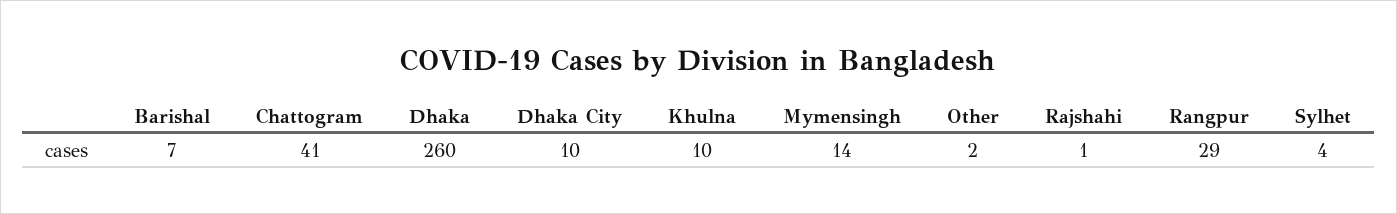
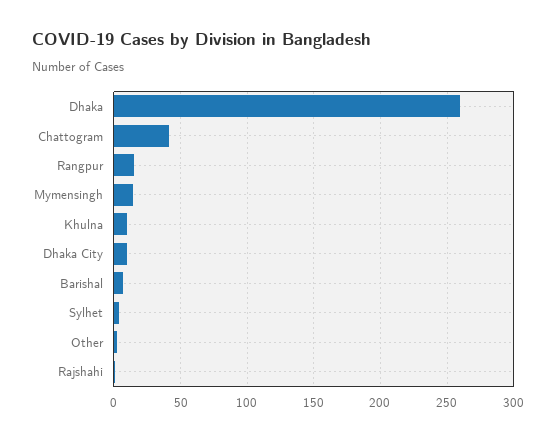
  {
    "Barishal": 7,
    "Chattogram": 41,
    "Dhaka": 260,
    "Dhaka City": 10,
    "Khulna": 10,
    "Mymensingh": 14,
    "Other": 2,
    "Rajshahi": 1,
-   "Rangpur": 29,
+   "Rangpur": 15,
    "Sylhet": 4
  }

